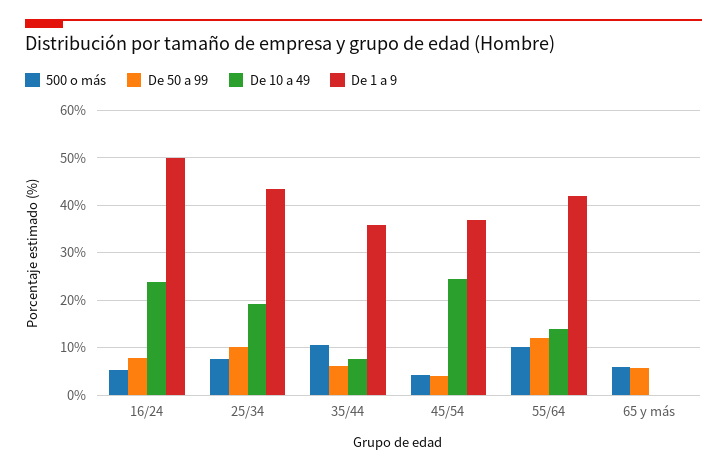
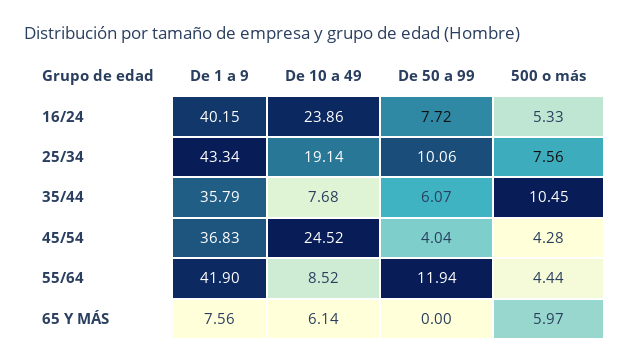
  {
    "500 o más": {
      "16/24": 5.33,
      "25/34": 7.56,
      "35/44": 10.45,
      "45/54": 4.28,
-     "55/64": 10,
+     "55/64": 4.44,
      "65 y más": 5.97
    },
    "De 50 a 99": {
      "16/24": 7.72,
      "25/34": 10.06,
      "35/44": 6.07,
      "45/54": 4.04,
      "55/64": 11.94,
-     "65 y más": 6
+     "65 y más": 0
    },
    "De 10 a 49": {
      "16/24": 23.86,
      "25/34": 19.14,
      "35/44": 7.68,
      "45/54": 24.52,
-     "55/64": 14,
+     "55/64": 8.52,
-     "65 y más": 0
+     "65 y más": 6.14
    },
    "De 1 a 9": {
-     "16/24": 50,
+     "16/24": 40.15,
      "25/34": 43.34,
      "35/44": 35.79,
      "45/54": 36.83,
      "55/64": 41.9,
-     "65 y más": 0
+     "65 y más": 7.56
    }
  }

